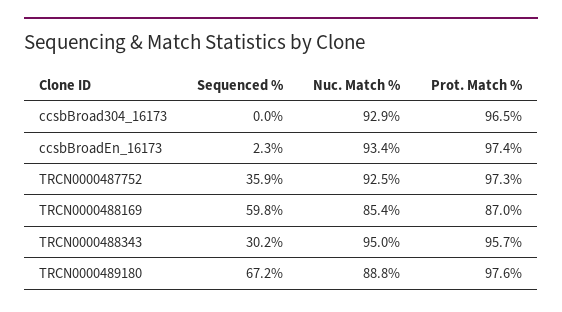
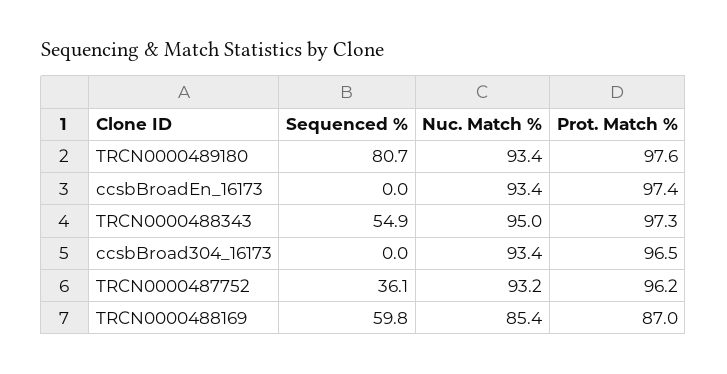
  {
    "Sequenced %": {
      "ccsbBroad304_16173": 0,
-     "ccsbBroadEn_16173": 2.3,
+     "ccsbBroadEn_16173": 0,
-     "TRCN0000487752": 35.9,
+     "TRCN0000487752": 36.1,
      "TRCN0000488169": 59.8,
-     "TRCN0000488343": 30.2,
+     "TRCN0000488343": 54.9,
-     "TRCN0000489180": 67.2
+     "TRCN0000489180": 80.7
    },
    "Nuc. Match %": {
-     "ccsbBroad304_16173": 92.9,
+     "ccsbBroad304_16173": 93.4,
      "ccsbBroadEn_16173": 93.4,
-     "TRCN0000487752": 92.5,
+     "TRCN0000487752": 93.2,
      "TRCN0000488169": 85.4,
      "TRCN0000488343": 95,
-     "TRCN0000489180": 88.8
+     "TRCN0000489180": 93.4
    },
    "Prot. Match %": {
      "ccsbBroad304_16173": 96.5,
      "ccsbBroadEn_16173": 97.4,
-     "TRCN0000487752": 97.3,
+     "TRCN0000487752": 96.2,
      "TRCN0000488169": 87,
-     "TRCN0000488343": 95.7,
+     "TRCN0000488343": 97.3,
      "TRCN0000489180": 97.6
    }
  }

